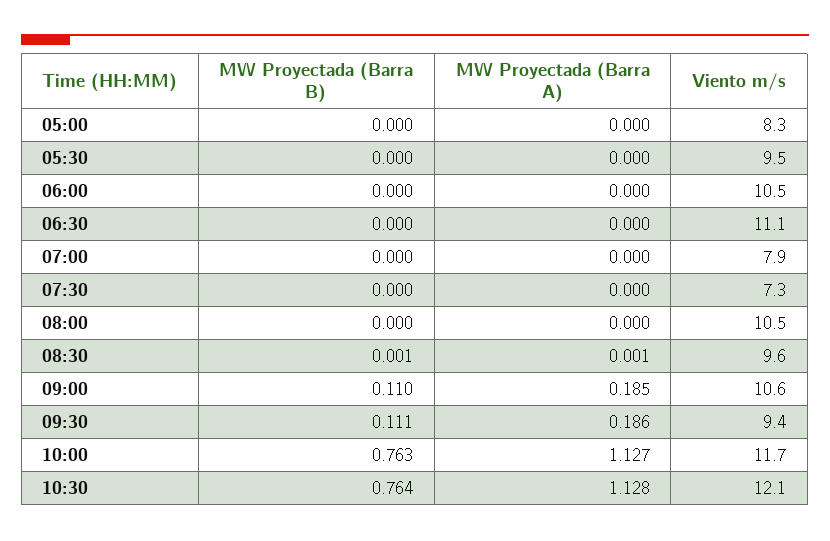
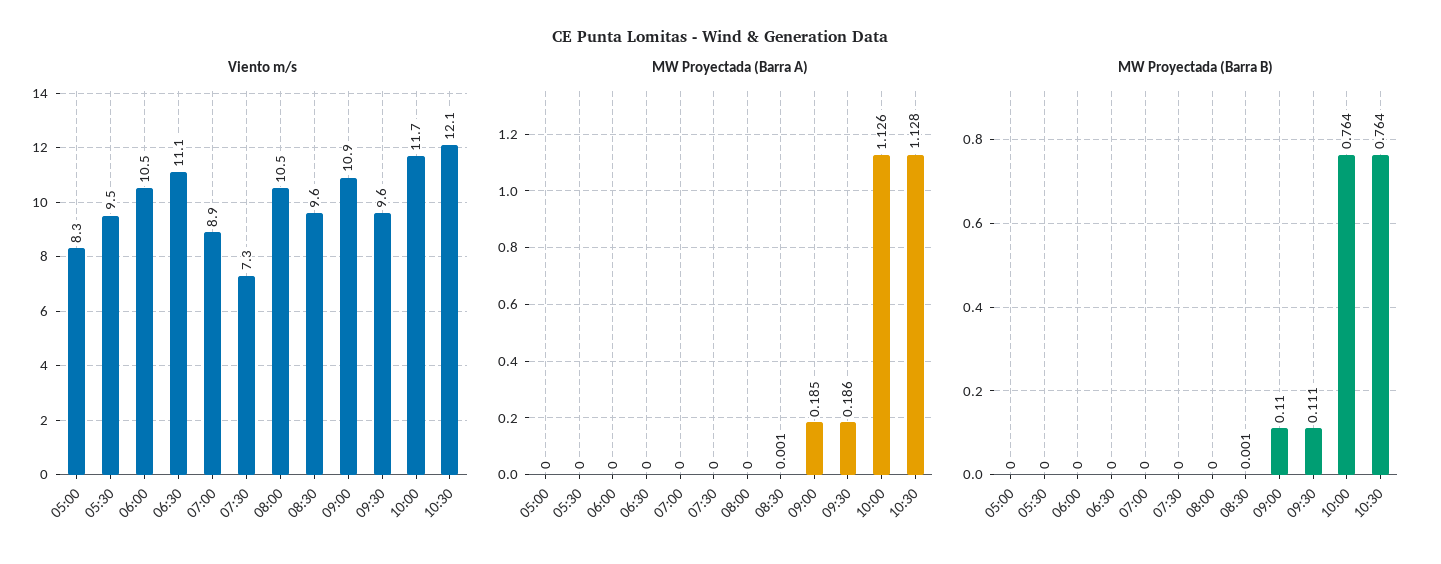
  {
    "MW Proyectada (Barra B)": {
      "05:00": 0,
      "05:30": 0,
      "06:00": 0,
      "06:30": 0,
      "07:00": 0,
      "07:30": 0,
      "08:00": 0,
      "08:30": 0.001,
      "09:00": 0.11,
      "09:30": 0.111,
-     "10:00": 0.763,
+     "10:00": 0.764,
      "10:30": 0.764
    },
    "MW Proyectada (Barra A)": {
      "05:00": 0,
      "05:30": 0,
      "06:00": 0,
      "06:30": 0,
      "07:00": 0,
      "07:30": 0,
      "08:00": 0,
      "08:30": 0.001,
      "09:00": 0.185,
      "09:30": 0.186,
-     "10:00": 1.127,
+     "10:00": 1.126,
      "10:30": 1.128
    },
    "Viento m/s": {
      "05:00": 8.3,
      "05:30": 9.5,
      "06:00": 10.5,
      "06:30": 11.1,
-     "07:00": 7.9,
+     "07:00": 8.9,
      "07:30": 7.3,
      "08:00": 10.5,
      "08:30": 9.6,
-     "09:00": 10.6,
+     "09:00": 10.9,
-     "09:30": 9.4,
+     "09:30": 9.6,
      "10:00": 11.7,
      "10:30": 12.1
    }
  }

